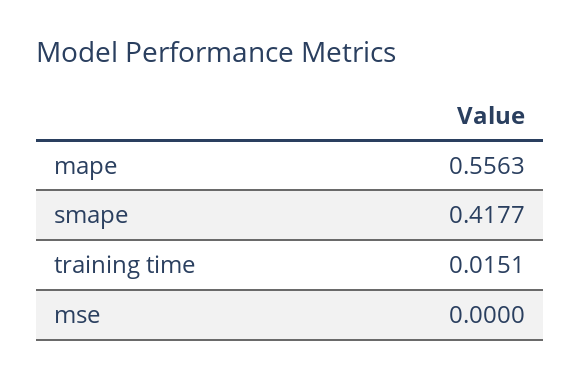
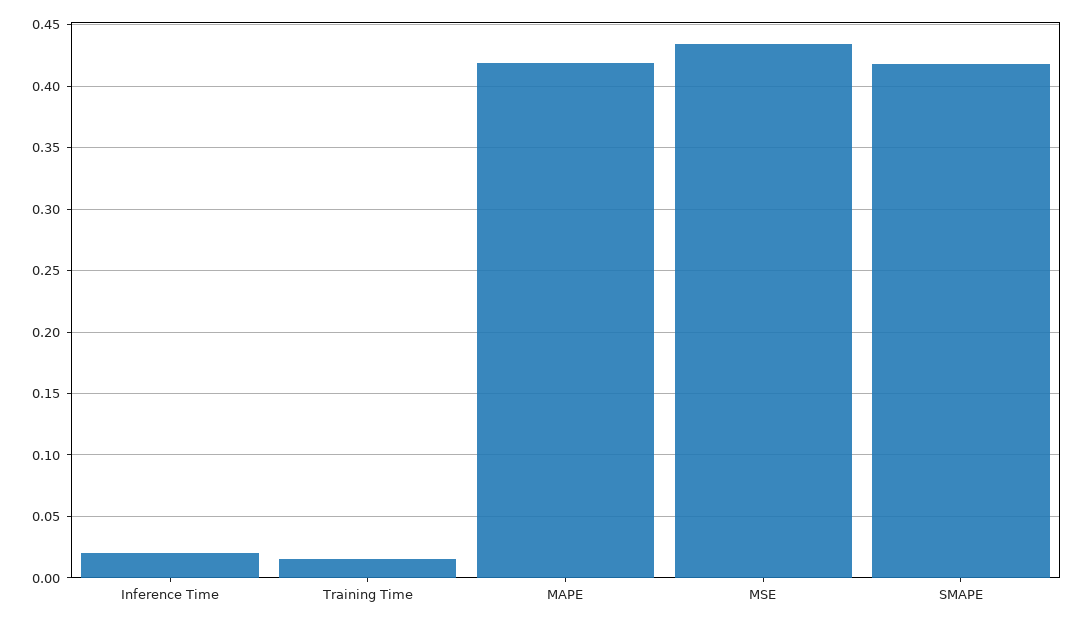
  {
-   "mape": 0.5563,
+   "mape": 0.42,
    "smape": 0.4177,
    "training time": 0.0151,
-   "mse": 0
+   "mse": 0.435,
+   "Inference Time": 0.02
  }

